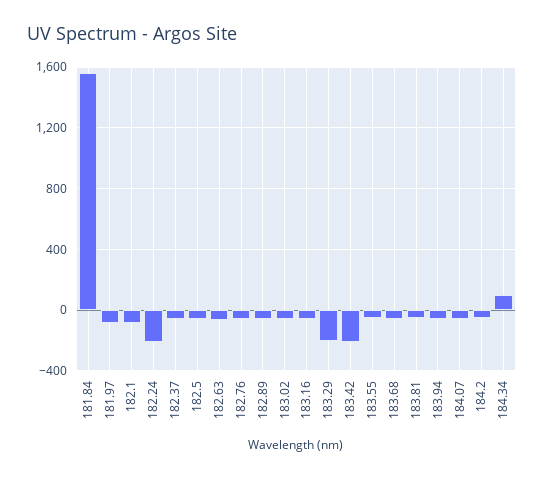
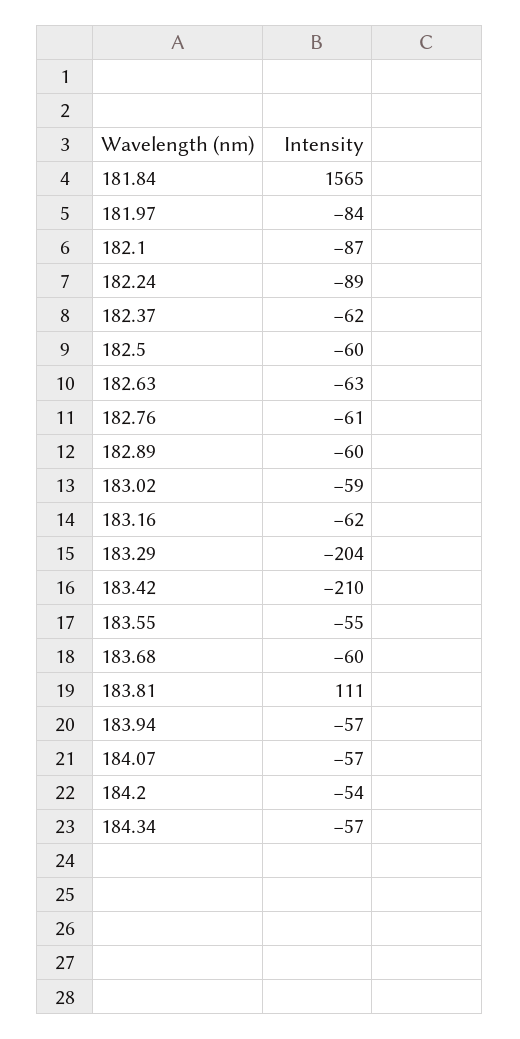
  {
    "181.84": 1565,
    "181.97": -84,
    "182.1": -87,
-   "182.24": -200,
+   "182.24": -89,
    "182.37": -62,
    "182.5": -60,
    "182.63": -63,
    "182.76": -61,
    "182.89": -60,
    "183.02": -59,
    "183.16": -62,
    "183.29": -204,
    "183.42": -210,
    "183.55": -55,
    "183.68": -60,
-   "183.81": -50,
+   "183.81": 111,
    "183.94": -57,
    "184.07": -57,
    "184.2": -54,
-   "184.34": 100
+   "184.34": -57
  }

